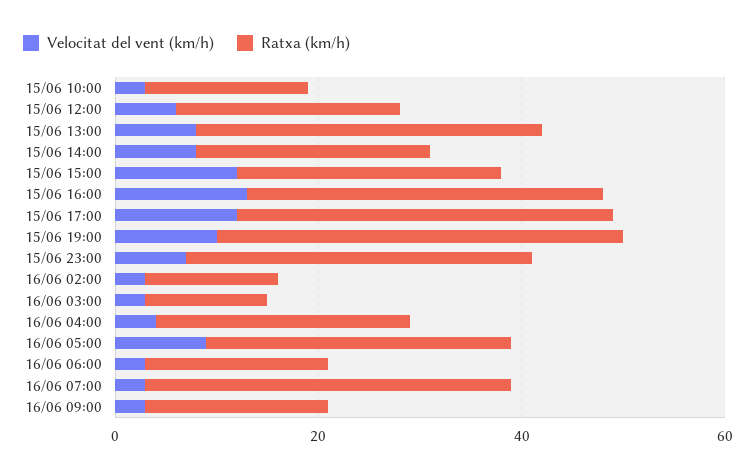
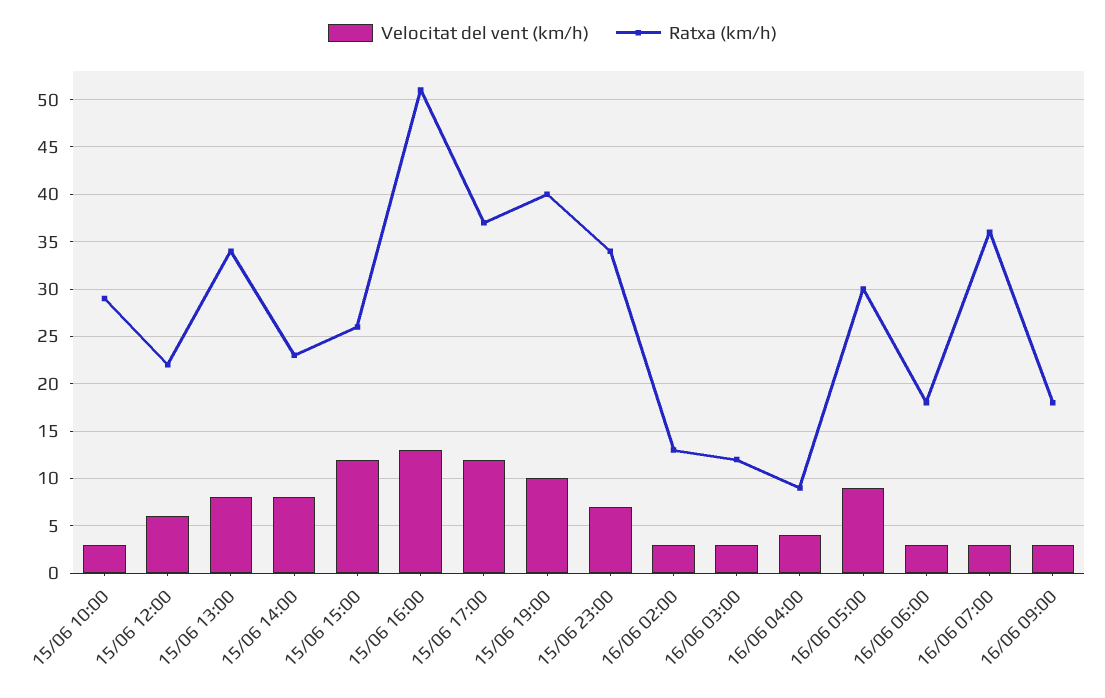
  {
    "Velocitat del vent (km/h)": {
      "15/06 10:00": 3,
      "15/06 12:00": 6,
      "15/06 13:00": 8,
      "15/06 14:00": 8,
      "15/06 15:00": 12,
      "15/06 16:00": 13,
      "15/06 17:00": 12,
      "15/06 19:00": 10,
      "15/06 23:00": 7,
      "16/06 02:00": 3,
      "16/06 03:00": 3,
      "16/06 04:00": 4,
      "16/06 05:00": 9,
      "16/06 06:00": 3,
      "16/06 07:00": 3,
      "16/06 09:00": 3
    },
    "Ratxa (km/h)": {
-     "15/06 10:00": 15,
+     "15/06 10:00": 29,
      "15/06 12:00": 22,
      "15/06 13:00": 34,
      "15/06 14:00": 23,
      "15/06 15:00": 26,
-     "15/06 16:00": 35,
+     "15/06 16:00": 51,
      "15/06 17:00": 37,
      "15/06 19:00": 40,
      "15/06 23:00": 34,
      "16/06 02:00": 13,
      "16/06 03:00": 12,
-     "16/06 04:00": 25,
+     "16/06 04:00": 9,
      "16/06 05:00": 30,
      "16/06 06:00": 18,
      "16/06 07:00": 36,
      "16/06 09:00": 18
    }
  }

